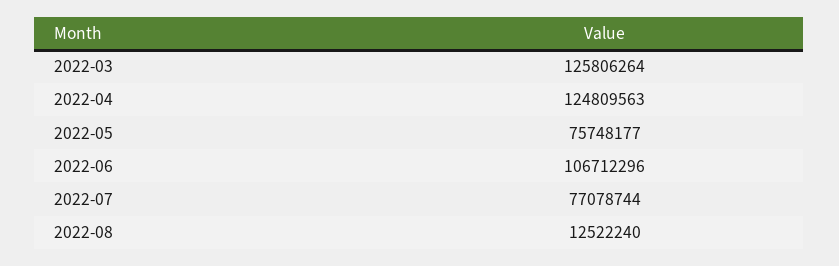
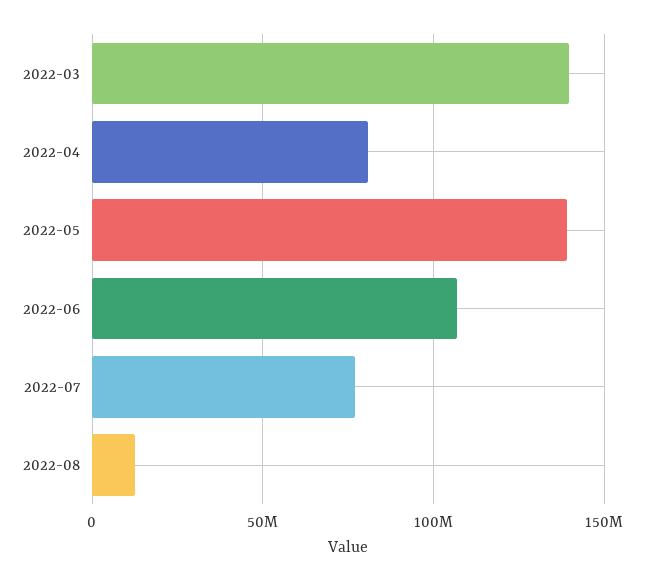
  {
-   "2022-03": 125806264,
+   "2022-03": 140000000,
-   "2022-04": 124809563,
+   "2022-04": 80000000,
-   "2022-05": 75748177,
+   "2022-05": 140000000,
    "2022-06": 106712296,
    "2022-07": 77078744,
    "2022-08": 12522240
  }

